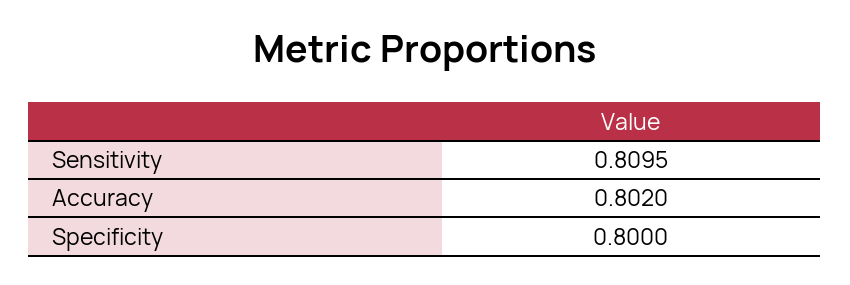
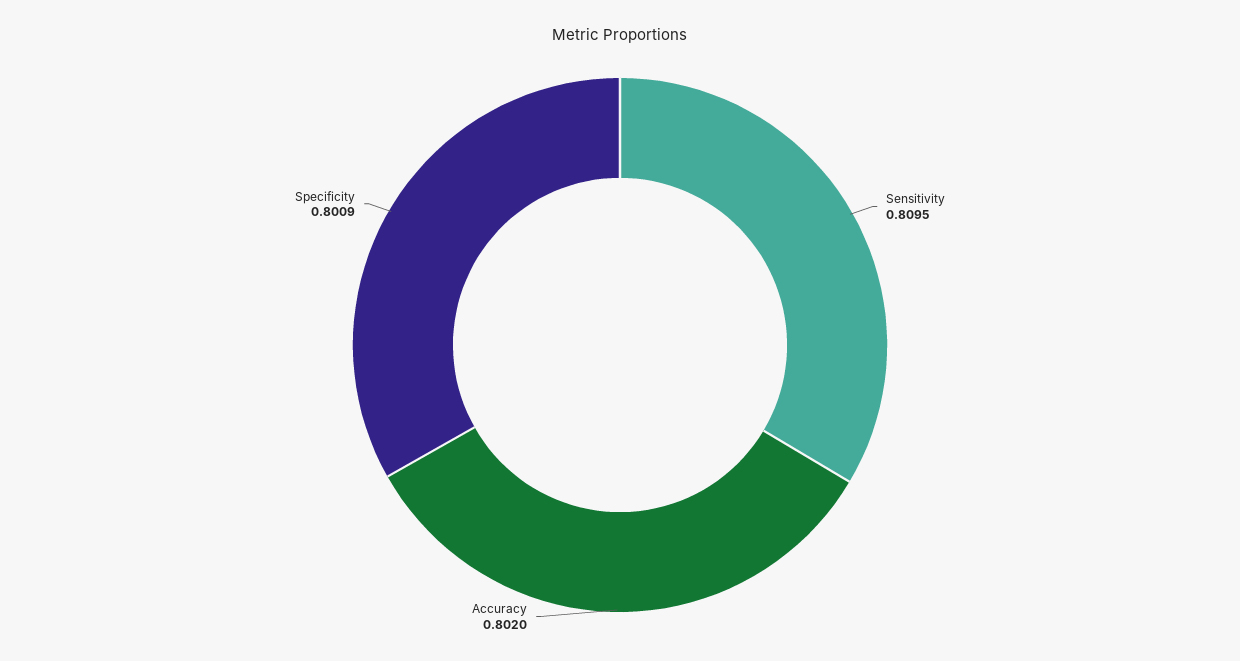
  {
    "Sensitivity": 0.8095,
    "Accuracy": 0.802,
-   "Specificity": 0.8
+   "Specificity": 0.8009
  }

